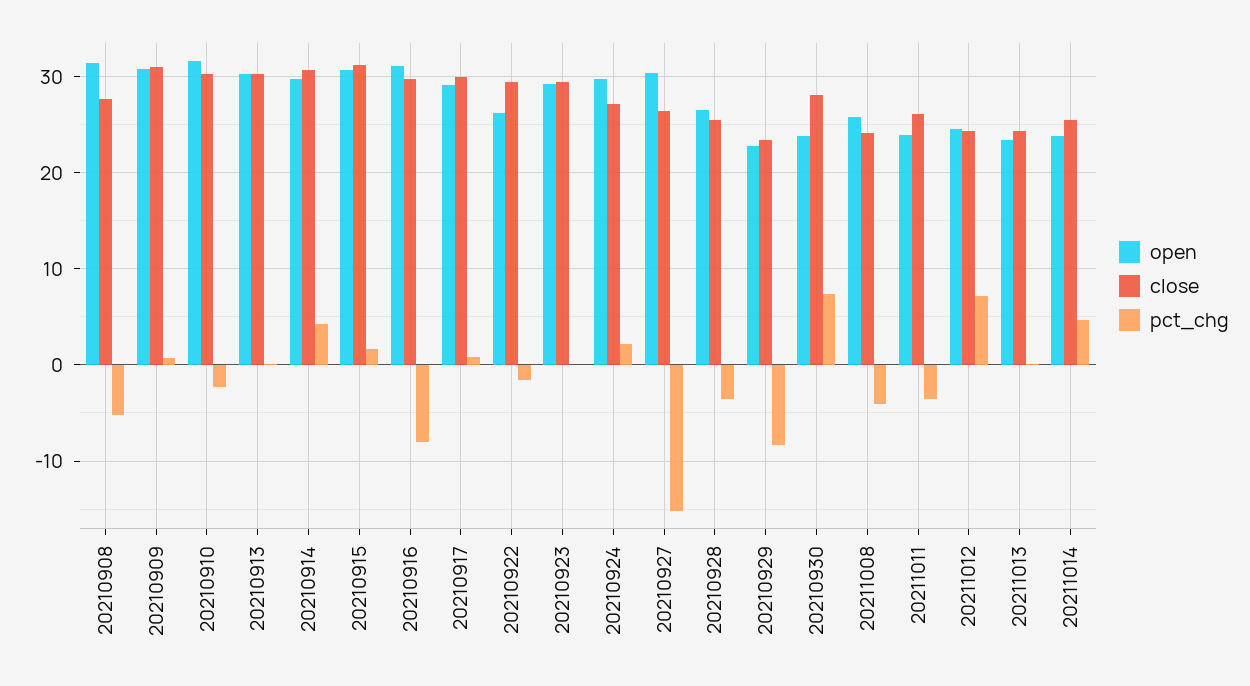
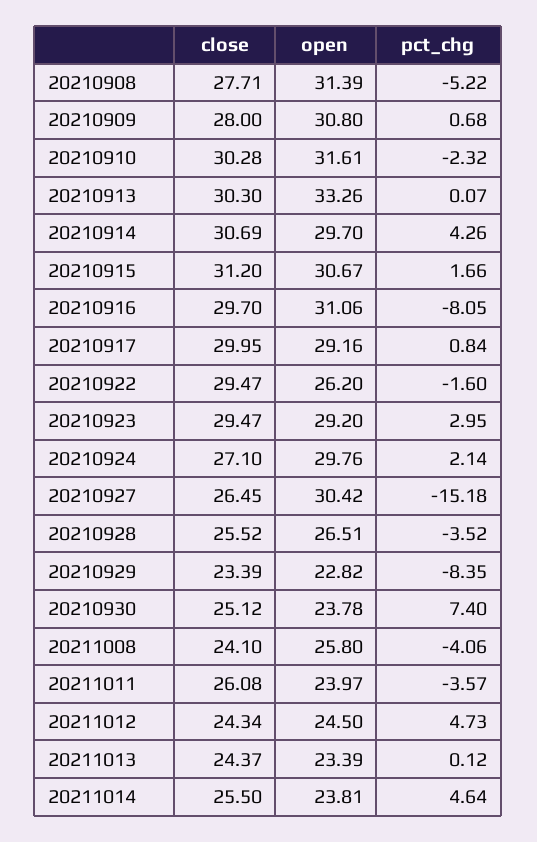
  {
    "open": {
      "20210908": 31.39,
      "20210909": 30.8,
      "20210910": 31.61,
-     "20210913": 30,
+     "20210913": 33.26,
      "20210914": 29.7,
      "20210915": 30.67,
      "20210916": 31.06,
      "20210917": 29.16,
      "20210922": 26.2,
      "20210923": 29.2,
      "20210924": 29.76,
      "20210927": 30.42,
      "20210928": 26.51,
      "20210929": 22.82,
      "20210930": 23.78,
      "20211008": 25.8,
      "20211011": 23.97,
      "20211012": 24.5,
      "20211013": 23.39,
      "20211014": 23.81
    },
    "close": {
      "20210908": 27.71,
-     "20210909": 31,
+     "20210909": 28,
      "20210910": 30.28,
      "20210913": 30.3,
      "20210914": 30.69,
      "20210915": 31.2,
      "20210916": 29.7,
      "20210917": 29.95,
      "20210922": 29.47,
      "20210923": 29.47,
      "20210924": 27.1,
      "20210927": 26.45,
      "20210928": 25.52,
      "20210929": 23.39,
-     "20210930": 28,
+     "20210930": 25.12,
      "20211008": 24.1,
      "20211011": 26.08,
      "20211012": 24.34,
      "20211013": 24.37,
      "20211014": 25.5
    },
    "pct_chg": {
      "20210908": -5.22,
      "20210909": 0.68,
      "20210910": -2.32,
      "20210913": 0.07,
      "20210914": 4.26,
      "20210915": 1.66,
      "20210916": -8.05,
      "20210917": 0.84,
      "20210922": -1.6,
-     "20210923": 0,
+     "20210923": 2.95,
      "20210924": 2.14,
      "20210927": -15.18,
      "20210928": -3.52,
      "20210929": -8.35,
      "20210930": 7.4,
      "20211008": -4.06,
      "20211011": -3.57,
-     "20211012": 7,
+     "20211012": 4.73,
      "20211013": 0.12,
      "20211014": 4.64
    }
  }

